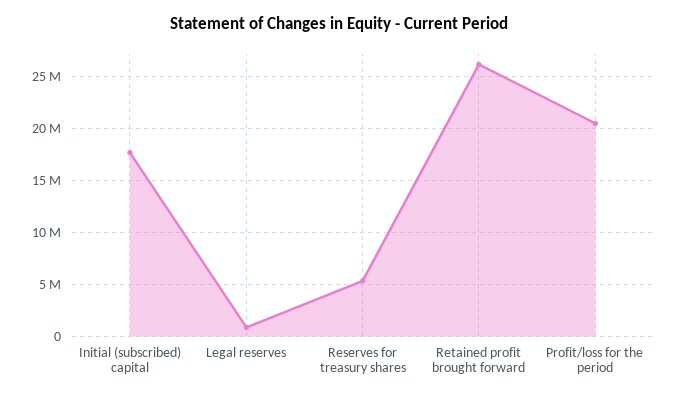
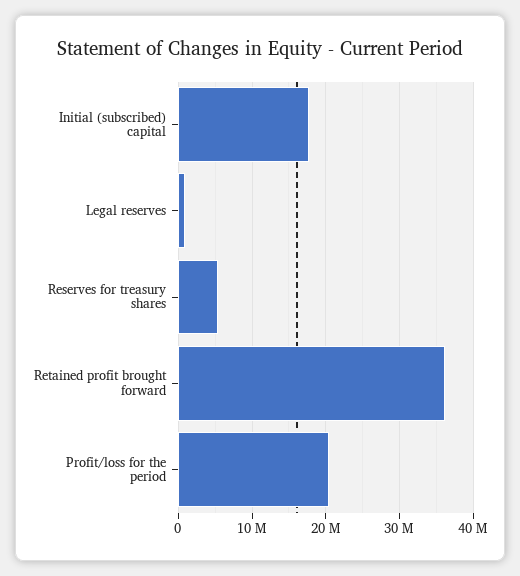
  {
    "Initial (subscribed) capital": 18000000,
    "Legal reserves": 1000000,
    "Reserves for treasury shares": 5000000,
-   "Retained profit brought forward": 26000000,
+   "Retained profit brought forward": 36000000,
    "Profit/loss for the period": 20000000
  }

